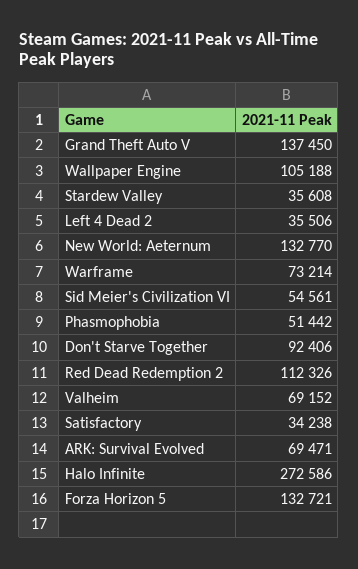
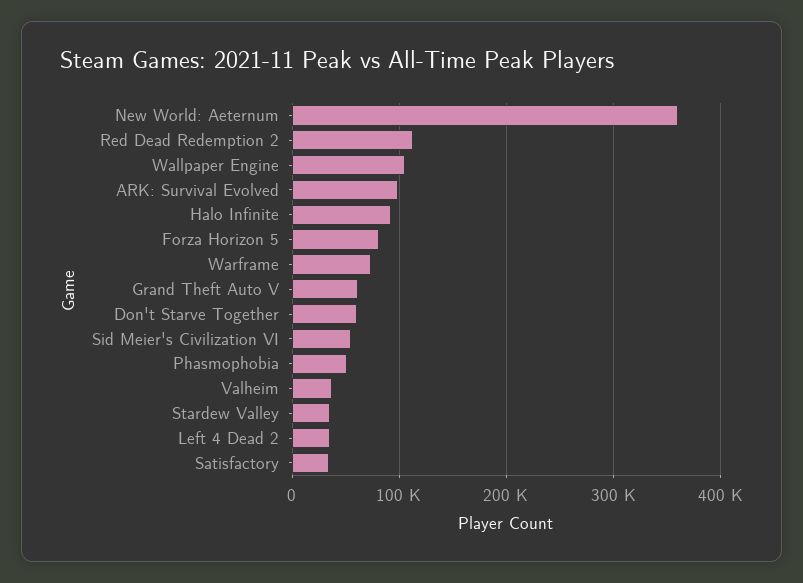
  {
-   "Grand Theft Auto V": 137450,
+   "Grand Theft Auto V": 60000,
    "Wallpaper Engine": 105188,
    "Stardew Valley": 35608,
    "Left 4 Dead 2": 35506,
-   "New World: Aeternum": 132770,
+   "New World: Aeternum": 360000,
    "Warframe": 73214,
    "Sid Meier's Civilization VI": 54561,
    "Phasmophobia": 51442,
-   "Don't Starve Together": 92406,
+   "Don't Starve Together": 60000,
    "Red Dead Redemption 2": 112326,
-   "Valheim": 69152,
+   "Valheim": 40000,
    "Satisfactory": 34238,
-   "ARK: Survival Evolved": 69471,
+   "ARK: Survival Evolved": 100000,
-   "Halo Infinite": 272586,
+   "Halo Infinite": 90000,
-   "Forza Horizon 5": 132721
+   "Forza Horizon 5": 80000
  }

